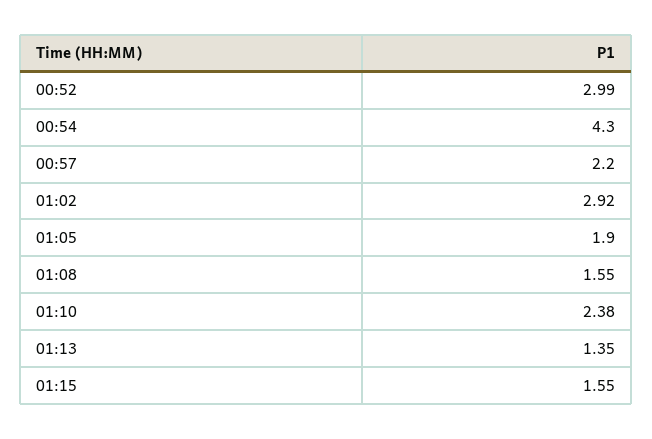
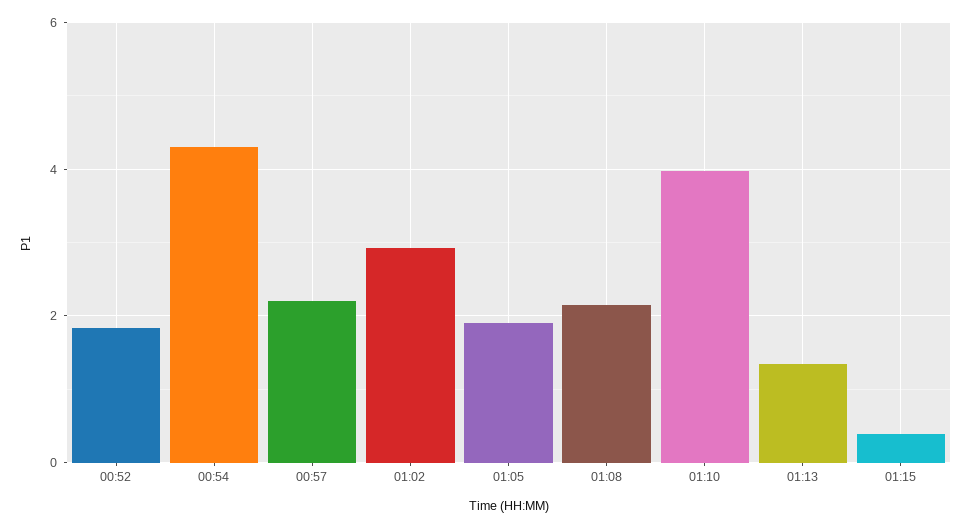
  {
-   "00:52": 2.99,
+   "00:52": 1.8,
    "00:54": 4.3,
    "00:57": 2.2,
    "01:02": 2.92,
    "01:05": 1.9,
-   "01:08": 1.55,
+   "01:08": 2.2,
-   "01:10": 2.38,
+   "01:10": 4,
    "01:13": 1.35,
-   "01:15": 1.55
+   "01:15": 0.4
  }

